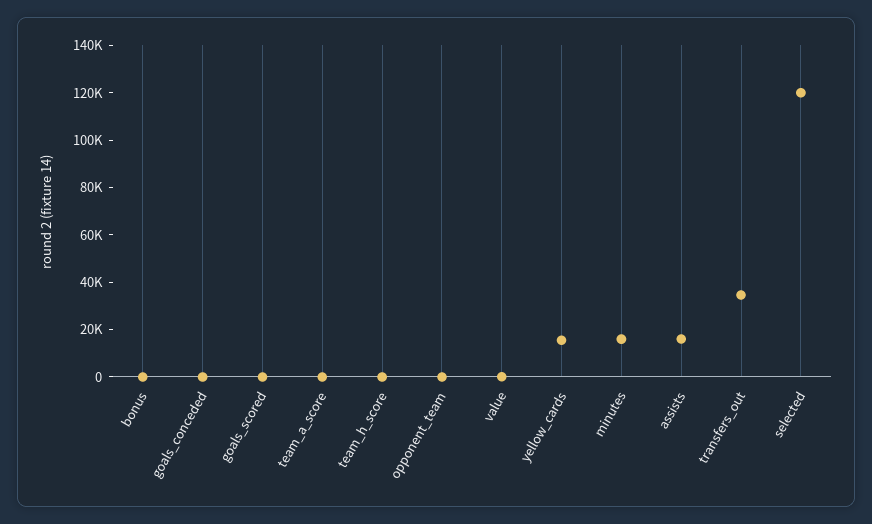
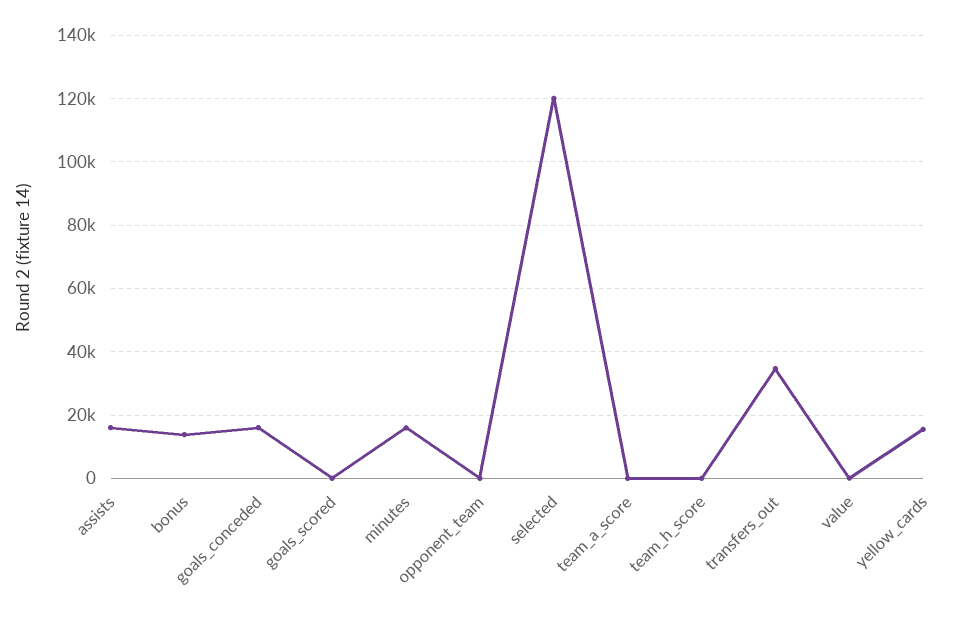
  {
-   "bonus": 0,
+   "bonus": 14000,
-   "goals_conceded": 0,
+   "goals_conceded": 16000,
    "goals_scored": 0,
    "team_a_score": 0,
    "team_h_score": 0,
    "opponent_team": 0,
    "value": 0,
    "yellow_cards": 16000,
    "minutes": 16000,
    "assists": 16000,
    "transfers_out": 34000,
    "selected": 120000
  }

